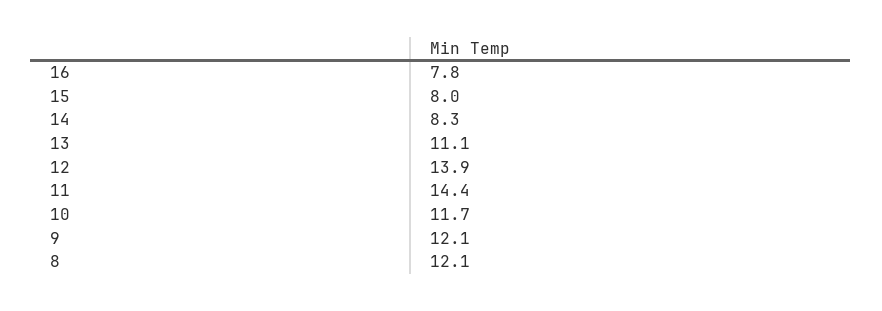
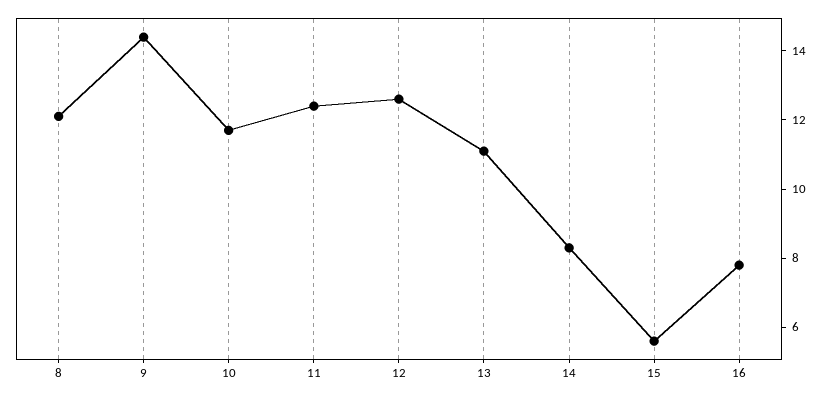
  {
    "16": 7.8,
-   "15": 8,
+   "15": 5.5,
    "14": 8.3,
    "13": 11.1,
-   "12": 13.9,
+   "12": 12.5,
-   "11": 14.4,
+   "11": 12.5,
    "10": 11.7,
-   "9": 12.1,
+   "9": 14.5,
    "8": 12.1
  }

